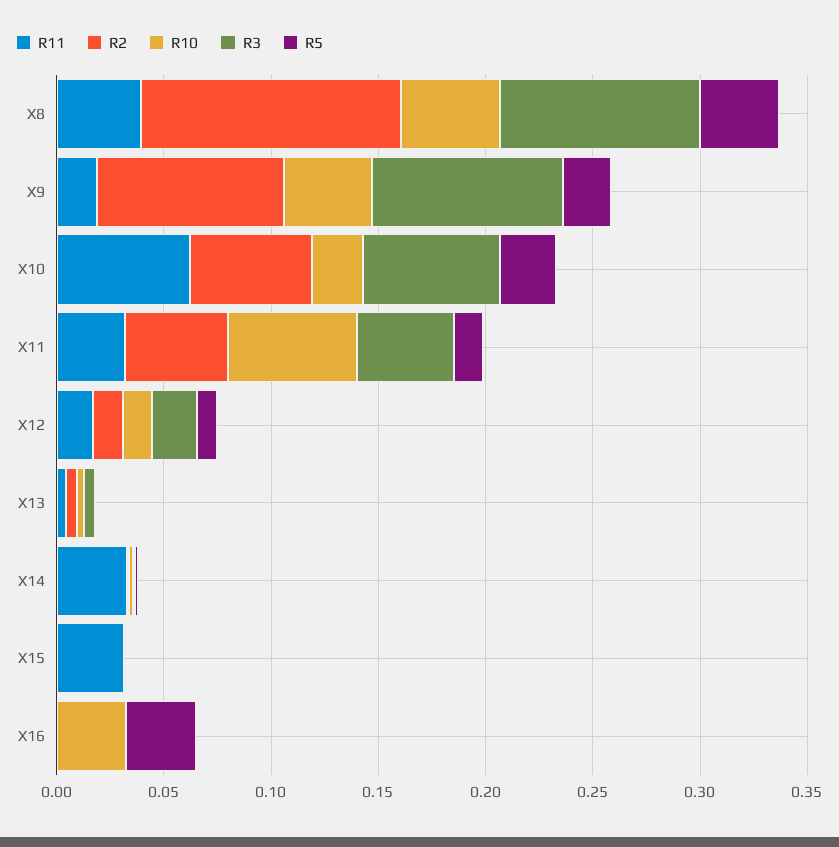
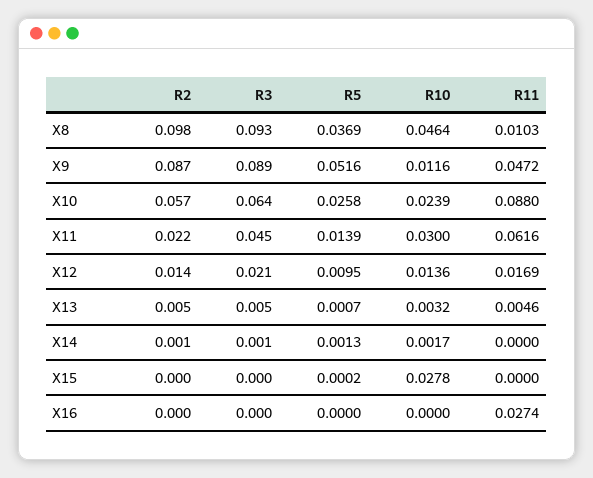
  {
    "R11": {
-     "X8": 0.04,
+     "X8": 0.0103,
-     "X9": 0.02,
+     "X9": 0.0472,
-     "X10": 0.06,
+     "X10": 0.088,
-     "X11": 0.03,
+     "X11": 0.0616,
      "X12": 0.0169,
      "X13": 0.0046,
-     "X14": 0.03,
+     "X14": 0,
-     "X15": 0.03,
+     "X15": 0,
-     "X16": 0
+     "X16": 0.0274
    },
    "R2": {
-     "X8": 0.12,
+     "X8": 0.098,
      "X9": 0.087,
      "X10": 0.057,
-     "X11": 0.05,
+     "X11": 0.022,
      "X12": 0.014,
      "X13": 0.005,
      "X14": 0.001,
      "X15": 0,
      "X16": 0
    },
    "R10": {
      "X8": 0.0464,
-     "X9": 0.04,
+     "X9": 0.0116,
      "X10": 0.0239,
-     "X11": 0.06,
+     "X11": 0.03,
      "X12": 0.0136,
      "X13": 0.0032,
      "X14": 0.0017,
-     "X15": 0,
+     "X15": 0.0278,
-     "X16": 0.03
+     "X16": 0
    },
    "R3": {
      "X8": 0.093,
      "X9": 0.089,
      "X10": 0.064,
      "X11": 0.045,
      "X12": 0.021,
      "X13": 0.005,
      "X14": 0.001,
      "X15": 0,
      "X16": 0
    },
    "R5": {
      "X8": 0.0369,
-     "X9": 0.02,
+     "X9": 0.0516,
      "X10": 0.0258,
      "X11": 0.0139,
      "X12": 0.0095,
      "X13": 0.0007,
      "X14": 0.0013,
      "X15": 0.0002,
-     "X16": 0.03
+     "X16": 0
    }
  }

